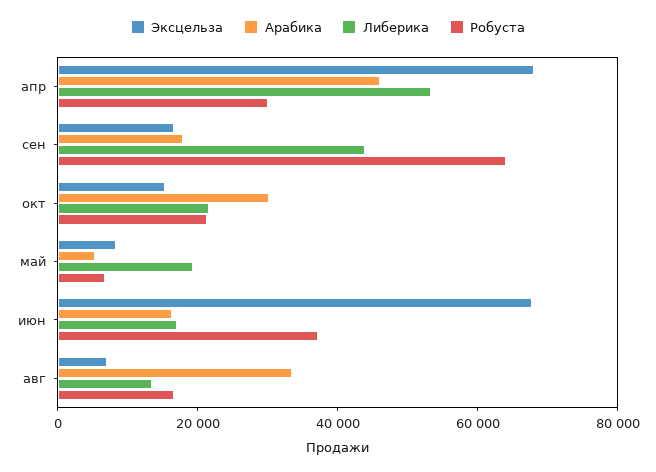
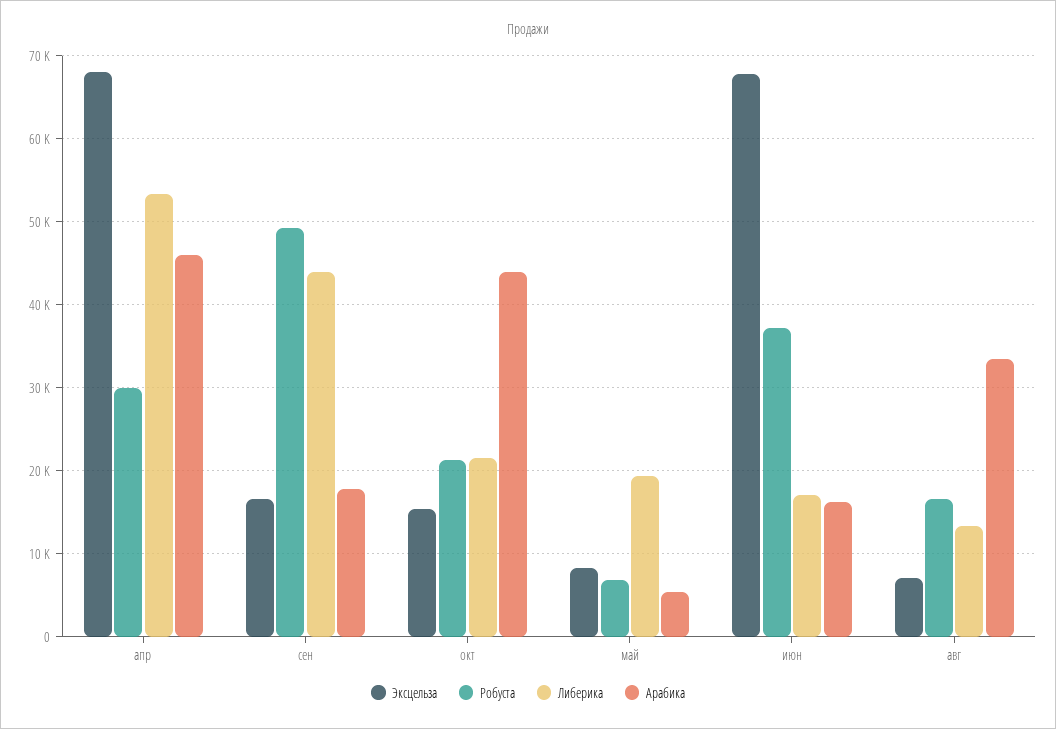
  {
    "Эксцельза": {
      "апр": 68000,
      "сен": 17000,
      "окт": 15000,
      "май": 8000,
      "июн": 68000,
      "авг": 7000
    },
    "Арабика": {
      "апр": 46000,
      "сен": 18000,
-     "окт": 30000,
+     "окт": 44000,
      "май": 5000,
      "июн": 16000,
      "авг": 33000
    },
    "Либерика": {
      "апр": 53000,
      "сен": 44000,
      "окт": 22000,
      "май": 19000,
      "июн": 17000,
      "авг": 13000
    },
    "Робуста": {
      "апр": 30000,
-     "сен": 65000,
+     "сен": 49000,
      "окт": 21000,
      "май": 7000,
      "июн": 37000,
      "авг": 17000
    }
  }

